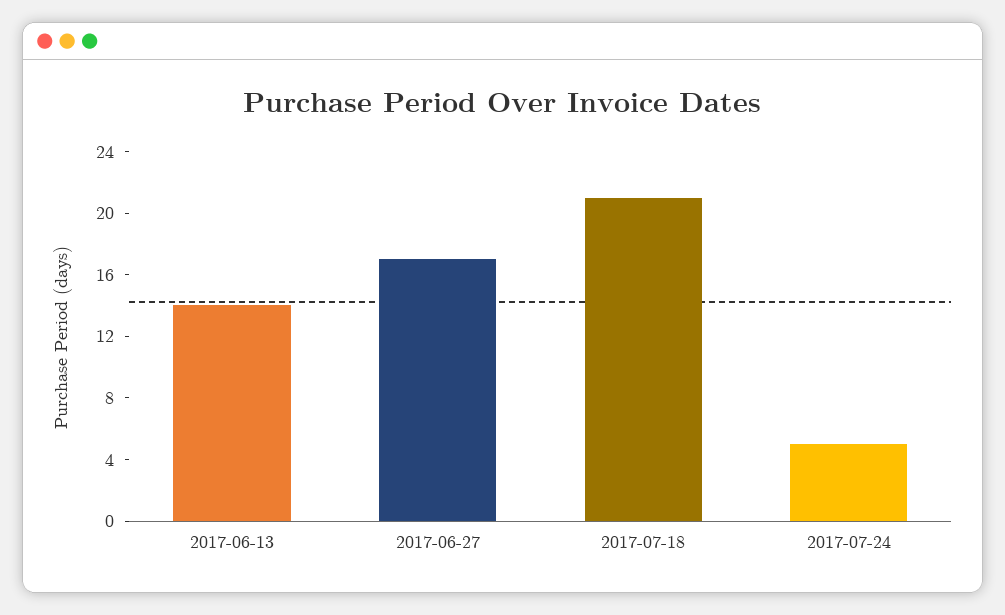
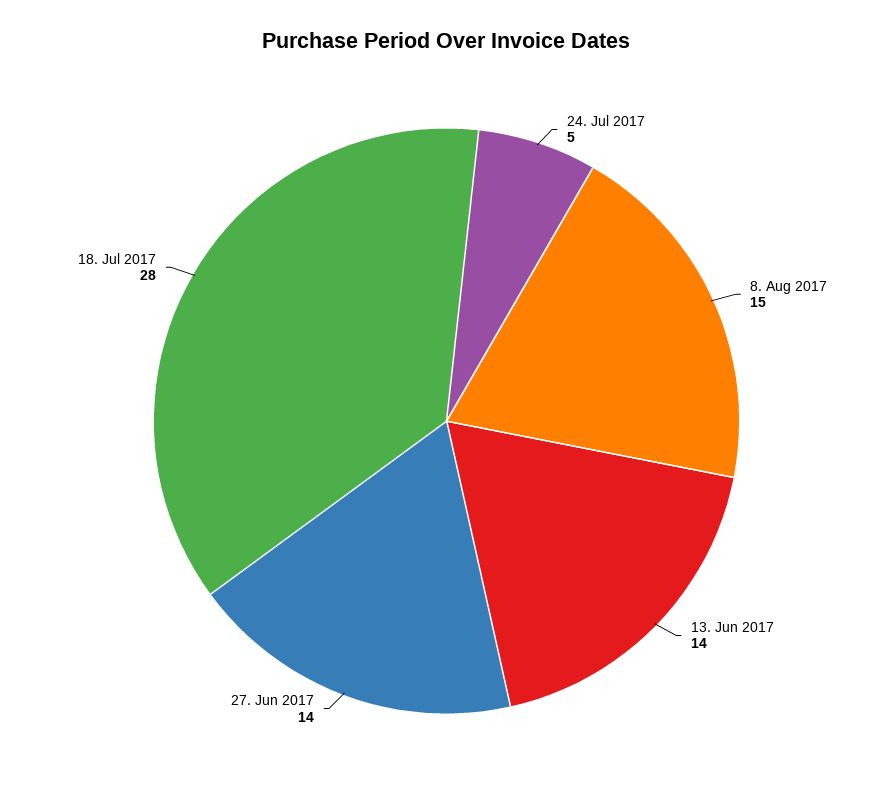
  {
    "2017-06-13": 14,
-   "2017-06-27": 17,
+   "2017-06-27": 14,
-   "2017-07-18": 21,
+   "2017-07-18": 28,
-   "2017-07-24": 5
+   "2017-07-24": 5,
+   "8. Aug 2017": 15
  }

